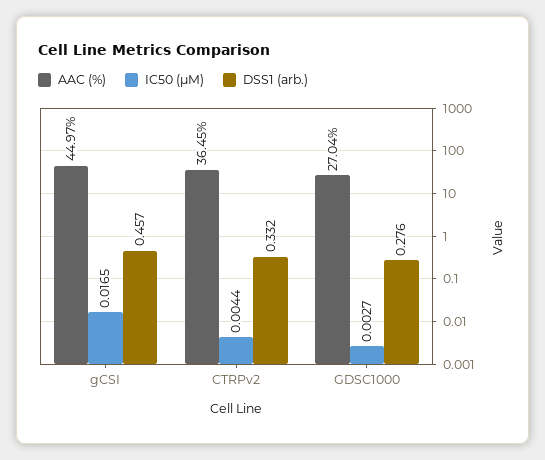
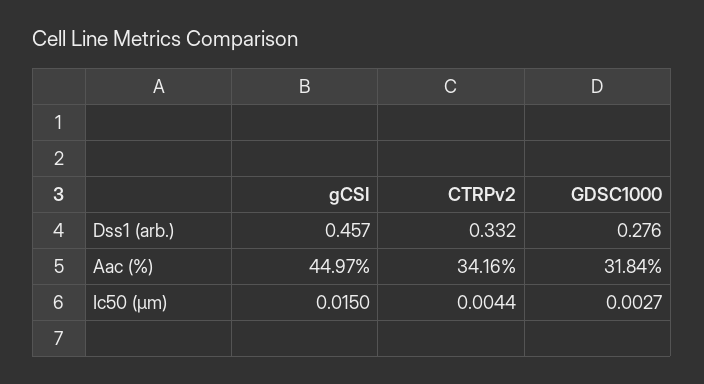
  {
    "AAC (%)": {
      "gCSI": 44.97,
-     "CTRPv2": 36.45,
+     "CTRPv2": 34.16,
-     "GDSC1000": 27.04
+     "GDSC1000": 31.84
    },
    "IC50 (µM)": {
-     "gCSI": 0.0165,
+     "gCSI": 0.015,
      "CTRPv2": 0.0044,
      "GDSC1000": 0.0027
    },
    "DSS1 (arb.)": {
      "gCSI": 0.457,
      "CTRPv2": 0.332,
      "GDSC1000": 0.276
    }
  }

